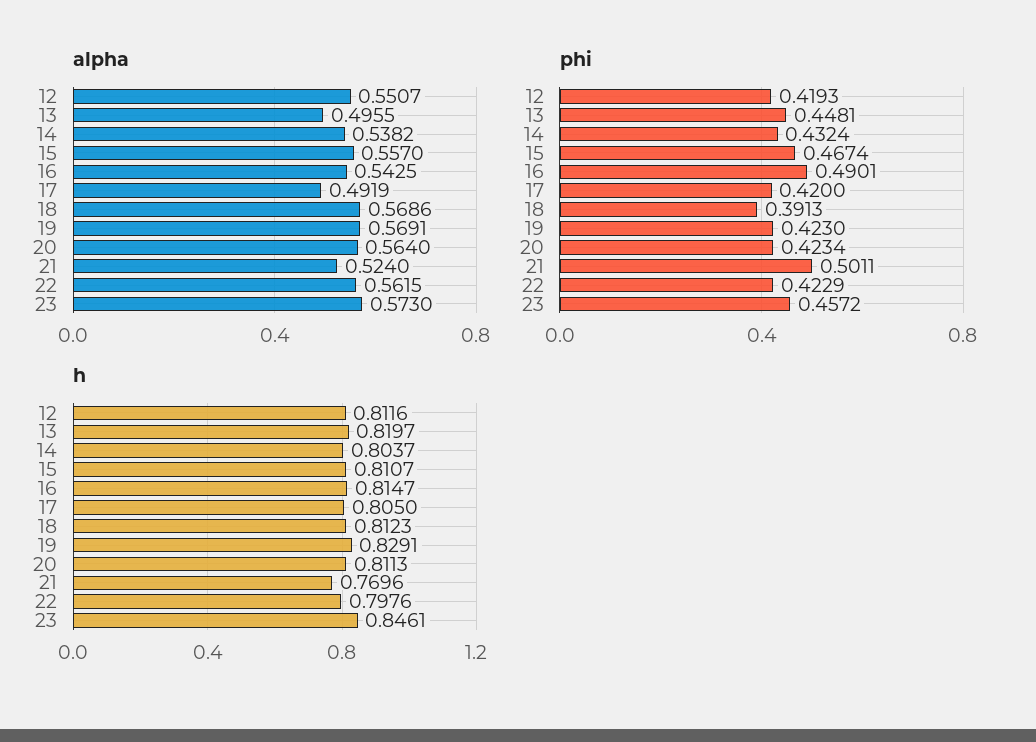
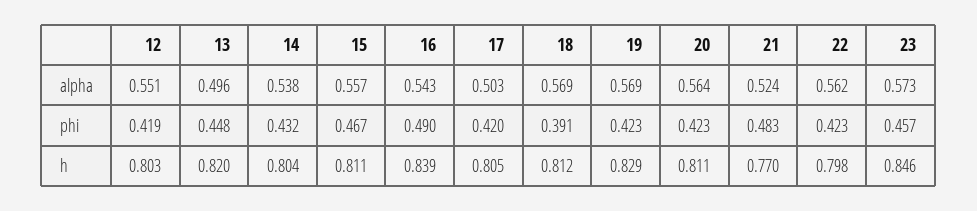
  {
    "alpha": {
      "12": 0.5507,
      "13": 0.4955,
      "14": 0.5382,
      "15": 0.557,
      "16": 0.5425,
-     "17": 0.4919,
+     "17": 0.503,
      "18": 0.5686,
      "19": 0.5691,
      "20": 0.564,
      "21": 0.524,
      "22": 0.5615,
      "23": 0.573
    },
    "phi": {
      "12": 0.4193,
      "13": 0.4481,
      "14": 0.4324,
      "15": 0.4674,
      "16": 0.4901,
      "17": 0.42,
      "18": 0.3913,
      "19": 0.423,
      "20": 0.4234,
-     "21": 0.5011,
+     "21": 0.483,
      "22": 0.4229,
      "23": 0.4572
    },
    "h": {
-     "12": 0.8116,
+     "12": 0.803,
      "13": 0.8197,
      "14": 0.8037,
      "15": 0.8107,
-     "16": 0.8147,
+     "16": 0.839,
      "17": 0.805,
      "18": 0.8123,
      "19": 0.8291,
      "20": 0.8113,
      "21": 0.7696,
      "22": 0.7976,
      "23": 0.8461
    }
  }

